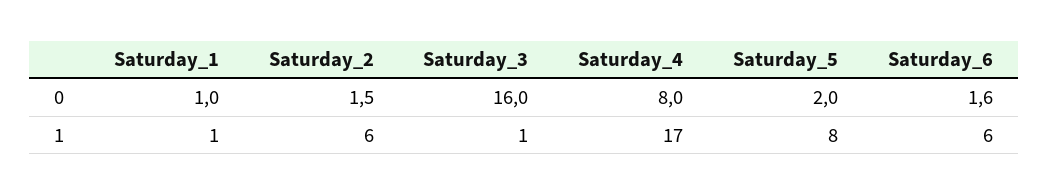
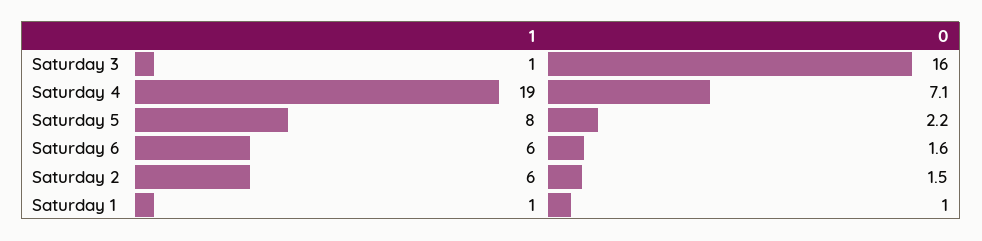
  {
    "Saturday_1": {
      "0": 1,
      "1": 1
    },
    "Saturday_2": {
      "0": 1.5,
      "1": 6
    },
    "Saturday_3": {
      "0": 16,
      "1": 1
    },
    "Saturday_4": {
-     "0": 8,
+     "0": 7.1,
-     "1": 17
+     "1": 19
    },
    "Saturday_5": {
-     "0": 2,
+     "0": 2.2,
      "1": 8
    },
    "Saturday_6": {
      "0": 1.6,
      "1": 6
    }
  }

